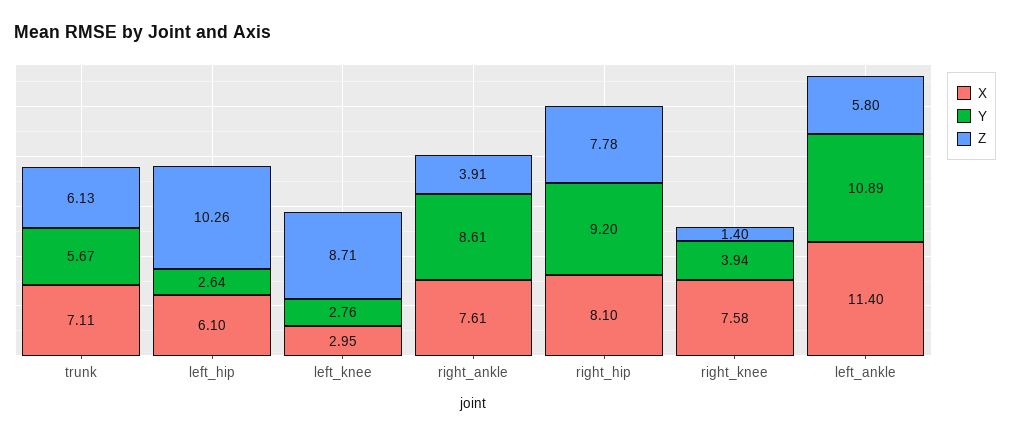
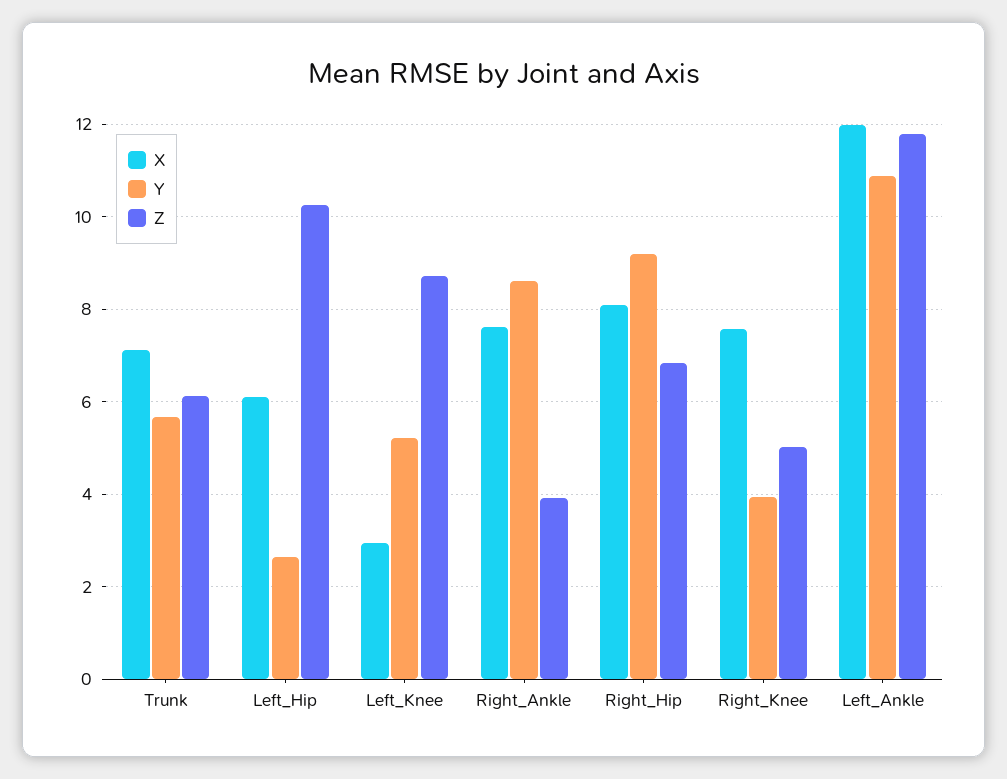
  {
    "X": {
      "trunk": 7.11,
      "left_hip": 6.1,
      "left_knee": 2.95,
      "right_ankle": 7.61,
      "right_hip": 8.1,
      "right_knee": 7.58,
-     "left_ankle": 11.4
+     "left_ankle": 12
    },
    "Y": {
      "trunk": 5.67,
      "left_hip": 2.64,
-     "left_knee": 2.76,
+     "left_knee": 5.2,
      "right_ankle": 8.61,
      "right_hip": 9.2,
      "right_knee": 3.94,
      "left_ankle": 10.89
    },
    "Z": {
      "trunk": 6.13,
      "left_hip": 10.26,
      "left_knee": 8.71,
      "right_ankle": 3.91,
-     "right_hip": 7.78,
+     "right_hip": 6.8,
-     "right_knee": 1.4,
+     "right_knee": 5,
-     "left_ankle": 5.8
+     "left_ankle": 11.8
    }
  }

